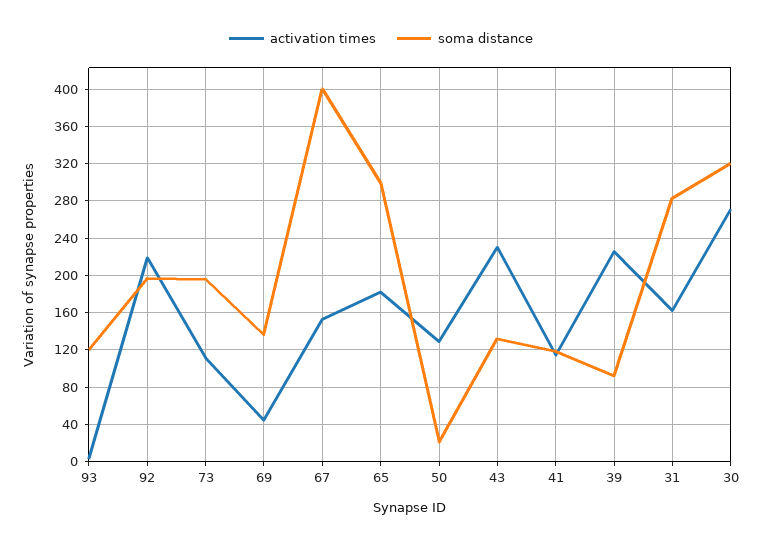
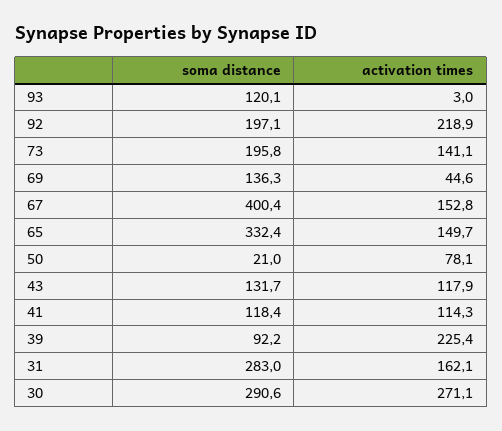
  {
    "activation times": {
      "93": 3,
      "92": 218.9,
-     "73": 110,
+     "73": 141.1,
      "69": 44.6,
      "67": 152.8,
-     "65": 180,
+     "65": 149.7,
-     "50": 130,
+     "50": 78.1,
-     "43": 230,
+     "43": 117.9,
      "41": 114.3,
      "39": 225.4,
      "31": 162.1,
      "30": 271.1
    },
    "soma distance": {
      "93": 120.1,
      "92": 197.1,
      "73": 195.8,
      "69": 136.3,
      "67": 400.4,
-     "65": 300,
+     "65": 332.4,
      "50": 21,
      "43": 131.7,
      "41": 118.4,
      "39": 92.2,
      "31": 283,
-     "30": 320
+     "30": 290.6
    }
  }

